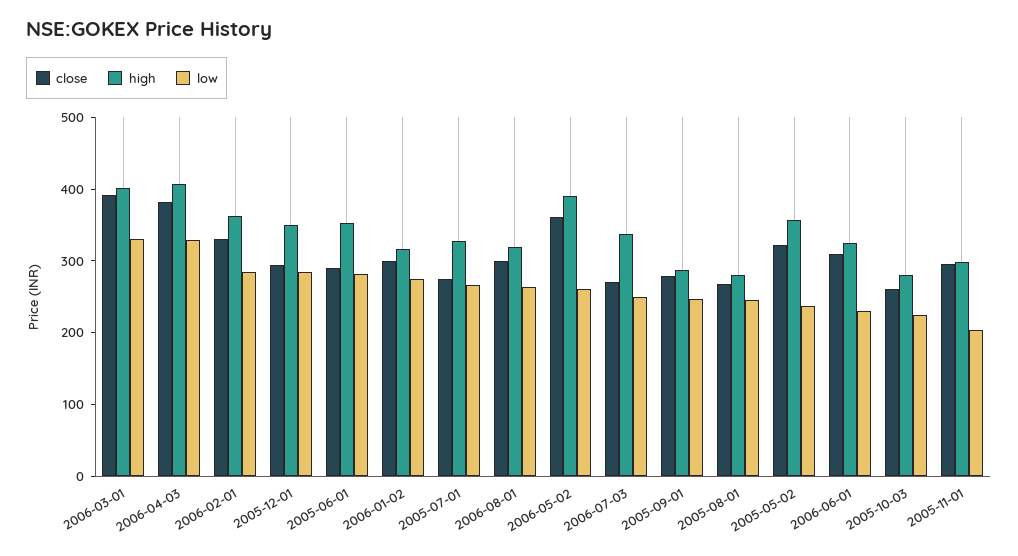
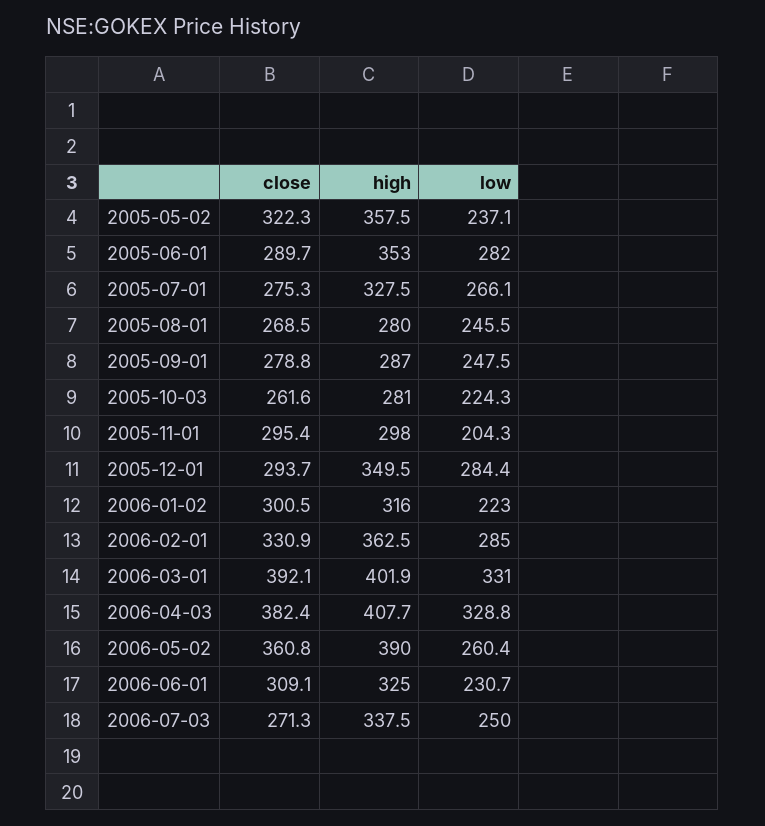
  {
    "close": {
      "2006-03-01": 392.1,
      "2006-04-03": 382.4,
      "2006-02-01": 330.9,
      "2005-12-01": 293.7,
      "2005-06-01": 289.7,
      "2006-01-02": 300.5,
      "2005-07-01": 275.3,
-     "2006-08-01": 300,
      "2006-05-02": 360.8,
      "2006-07-03": 271.3,
      "2005-09-01": 278.8,
      "2005-08-01": 268.5,
      "2005-05-02": 322.3,
      "2006-06-01": 309.1,
      "2005-10-03": 261.6,
      "2005-11-01": 295.4
    },
    "high": {
      "2006-03-01": 401.9,
      "2006-04-03": 407.7,
      "2006-02-01": 362.5,
      "2005-12-01": 349.5,
      "2005-06-01": 353,
      "2006-01-02": 316,
      "2005-07-01": 327.5,
-     "2006-08-01": 320,
      "2006-05-02": 390,
      "2006-07-03": 337.5,
      "2005-09-01": 287,
      "2005-08-01": 280,
      "2005-05-02": 357.5,
      "2006-06-01": 325,
      "2005-10-03": 281,
      "2005-11-01": 298
    },
    "low": {
      "2006-03-01": 331,
      "2006-04-03": 328.8,
      "2006-02-01": 285,
      "2005-12-01": 284.4,
      "2005-06-01": 282,
-     "2006-01-02": 280,
+     "2006-01-02": 223,
      "2005-07-01": 266.1,
-     "2006-08-01": 260,
      "2006-05-02": 260.4,
      "2006-07-03": 250,
      "2005-09-01": 247.5,
      "2005-08-01": 245.5,
      "2005-05-02": 237.1,
      "2006-06-01": 230.7,
      "2005-10-03": 224.3,
      "2005-11-01": 204.3
    }
  }

